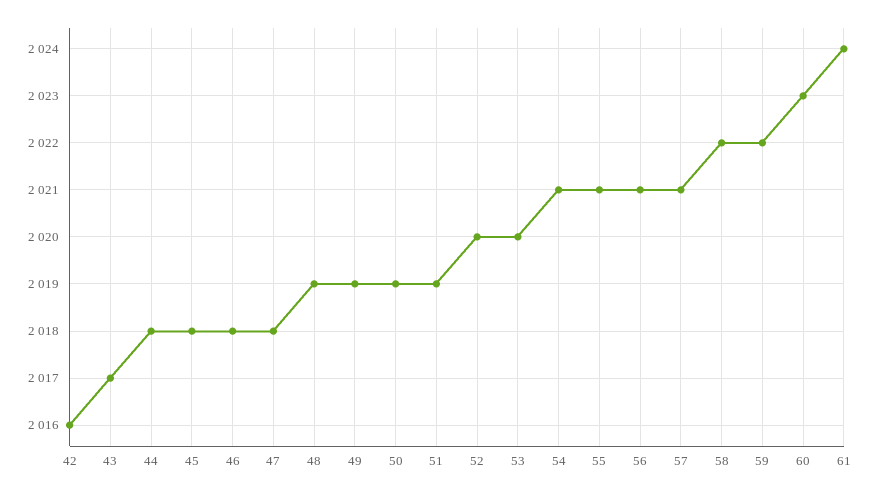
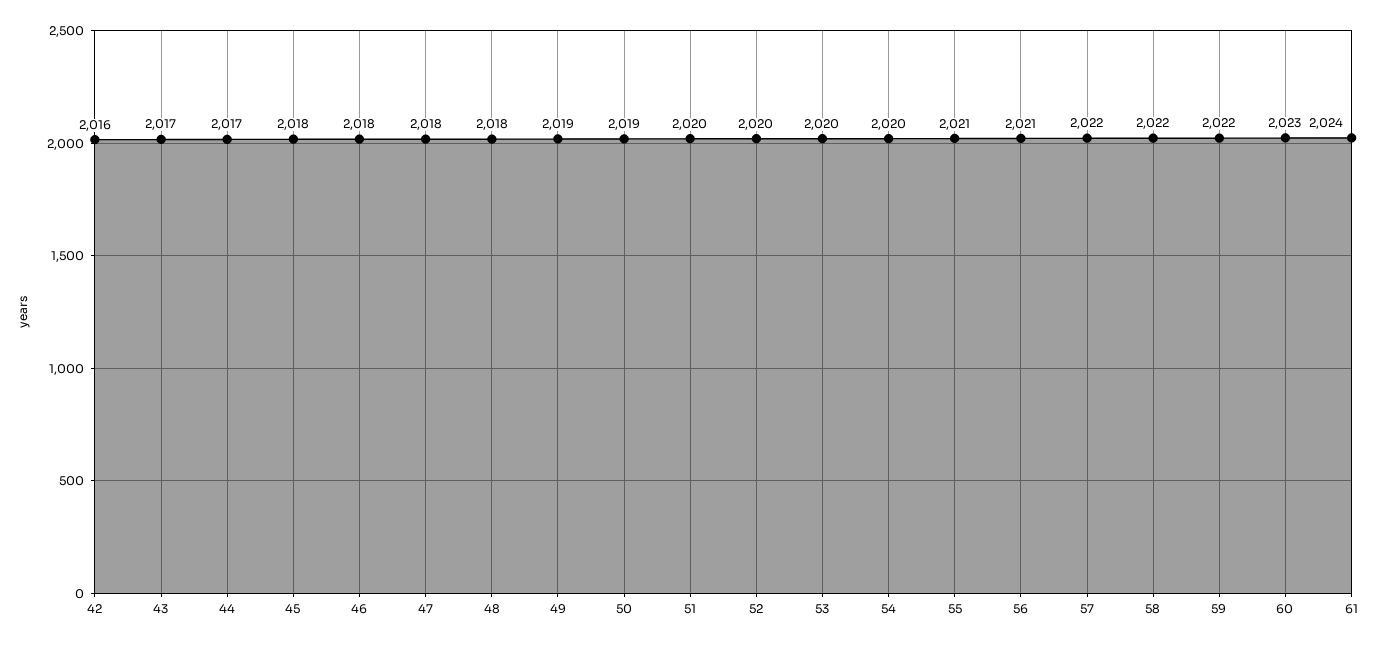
  {
    "42": 2016,
    "43": 2017,
-   "44": 2018,
+   "44": 2017,
    "45": 2018,
    "46": 2018,
    "47": 2018,
-   "48": 2019,
+   "48": 2018,
    "49": 2019,
    "50": 2019,
-   "51": 2019,
+   "51": 2020,
    "52": 2020,
    "53": 2020,
-   "54": 2021,
+   "54": 2020,
    "55": 2021,
    "56": 2021,
-   "57": 2021,
+   "57": 2022,
    "58": 2022,
    "59": 2022,
    "60": 2023,
    "61": 2024
  }

